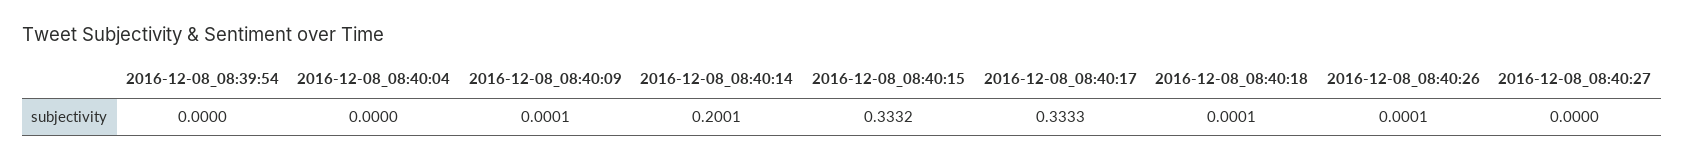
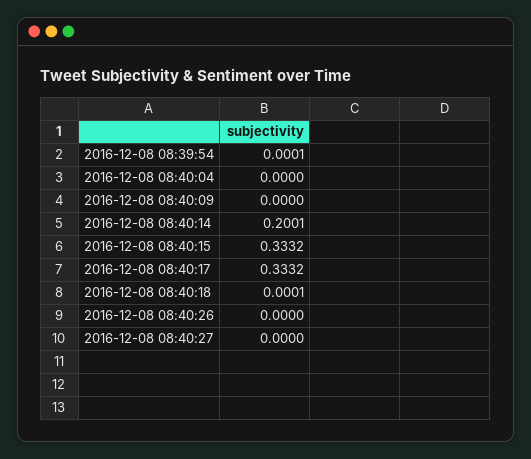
  {
-   "2016-12-08_08:39:54": 0,
+   "2016-12-08_08:39:54": 0.0001,
    "2016-12-08_08:40:04": 0,
-   "2016-12-08_08:40:09": 0.0001,
+   "2016-12-08_08:40:09": 0,
    "2016-12-08_08:40:14": 0.2001,
    "2016-12-08_08:40:15": 0.3332,
-   "2016-12-08_08:40:17": 0.3333,
+   "2016-12-08_08:40:17": 0.3332,
    "2016-12-08_08:40:18": 0.0001,
-   "2016-12-08_08:40:26": 0.0001,
+   "2016-12-08_08:40:26": 0,
    "2016-12-08_08:40:27": 0
  }

